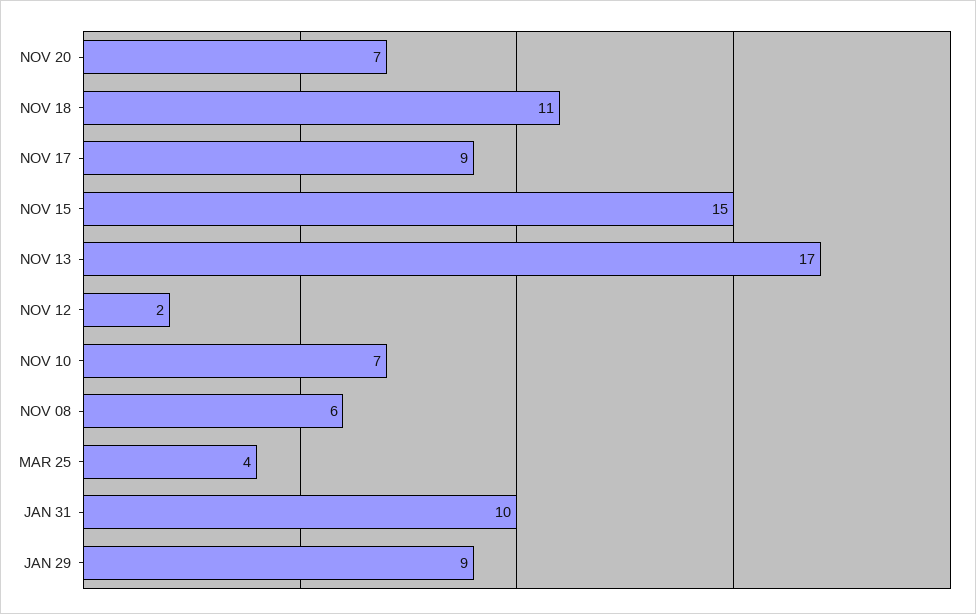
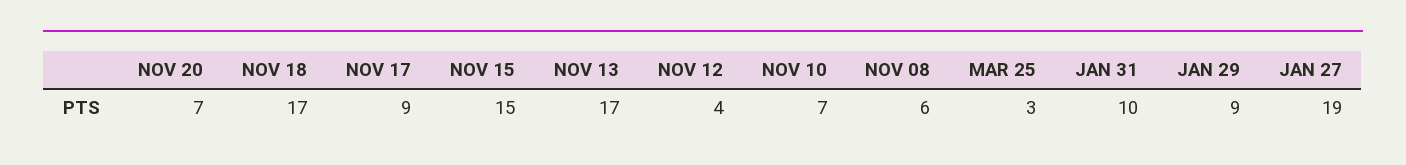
  {
    "NOV 20": 7,
-   "NOV 18": 11,
+   "NOV 18": 17,
    "NOV 17": 9,
    "NOV 15": 15,
    "NOV 13": 17,
-   "NOV 12": 2,
+   "NOV 12": 4,
    "NOV 10": 7,
    "NOV 08": 6,
-   "MAR 25": 4,
+   "MAR 25": 3,
    "JAN 31": 10,
-   "JAN 29": 9
+   "JAN 29": 9,
+   "JAN 27": 19
  }

